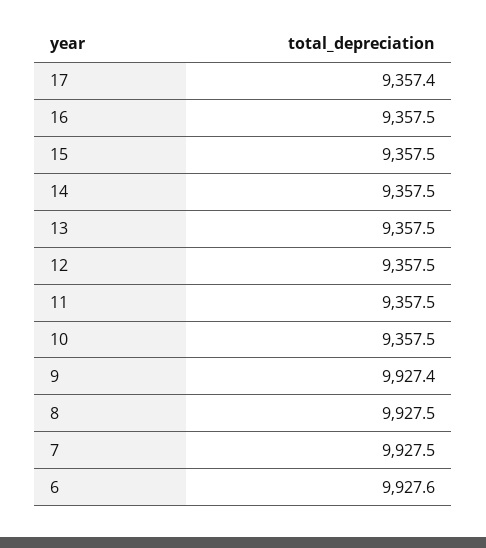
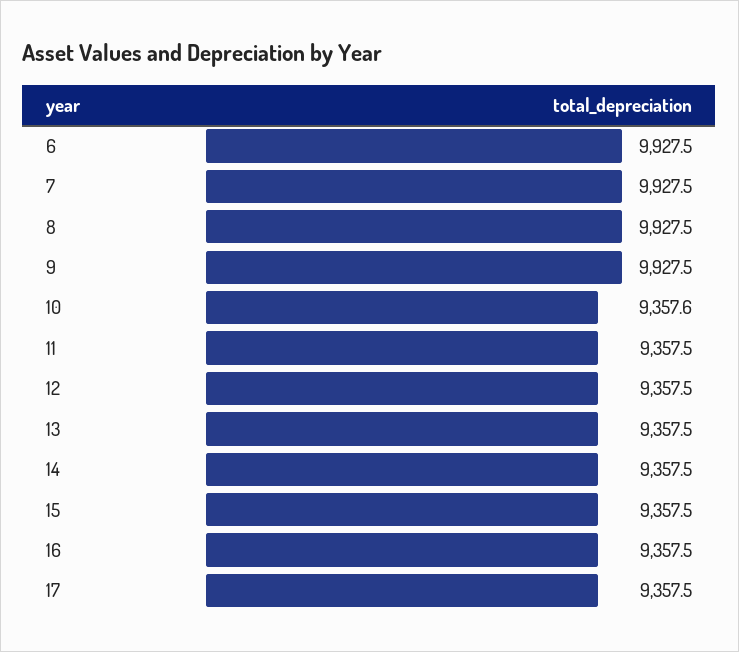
  {
-   "17": 9357.4,
+   "17": 9357.5,
    "16": 9357.5,
    "15": 9357.5,
    "14": 9357.5,
    "13": 9357.5,
    "12": 9357.5,
    "11": 9357.5,
-   "10": 9357.5,
+   "10": 9357.6,
-   "9": 9927.4,
+   "9": 9927.5,
    "8": 9927.5,
    "7": 9927.5,
-   "6": 9927.6
+   "6": 9927.5
  }

